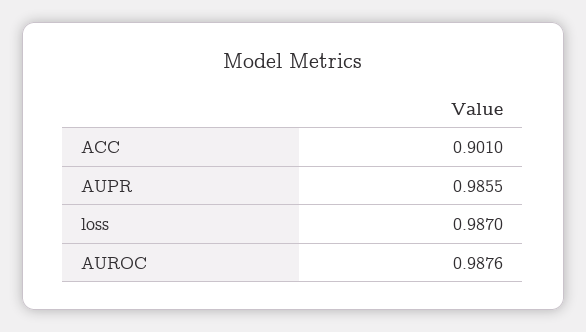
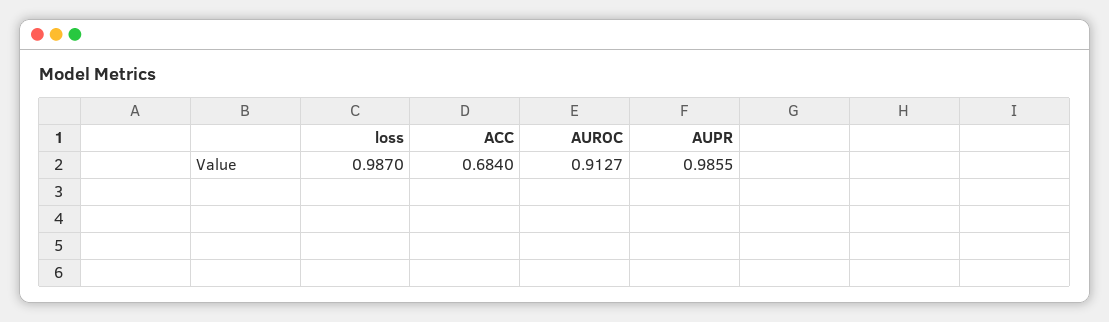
  {
-   "ACC": 0.901,
+   "ACC": 0.684,
    "AUPR": 0.9855,
    "loss": 0.987,
-   "AUROC": 0.9876
+   "AUROC": 0.9127
  }

